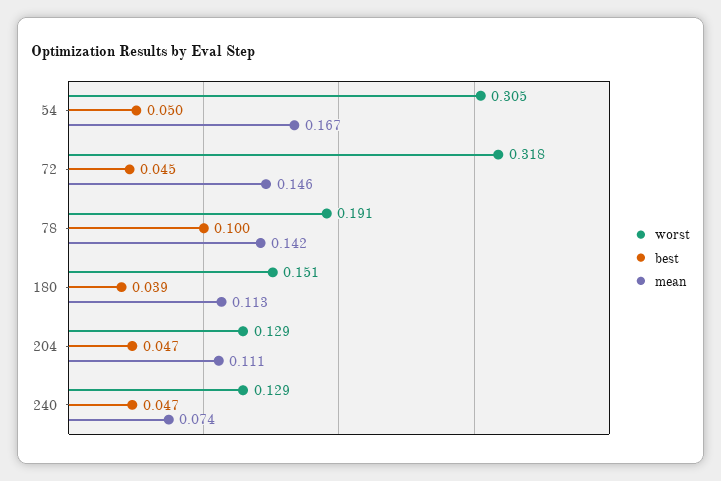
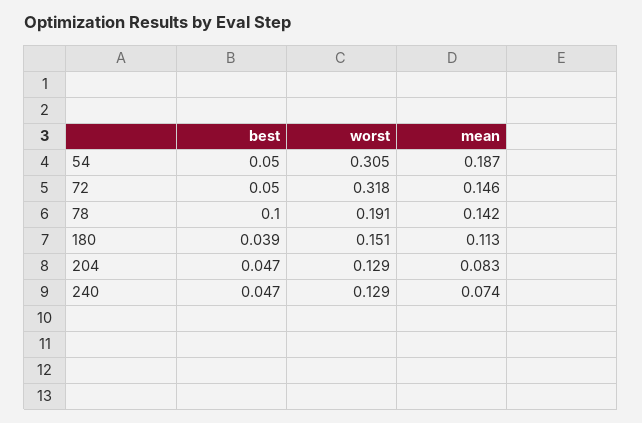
  {
    "worst": {
      "54": 0.305,
      "72": 0.318,
      "78": 0.191,
      "180": 0.151,
      "204": 0.129,
      "240": 0.129
    },
    "best": {
      "54": 0.05,
-     "72": 0.045,
+     "72": 0.05,
      "78": 0.1,
      "180": 0.039,
      "204": 0.047,
      "240": 0.047
    },
    "mean": {
-     "54": 0.167,
+     "54": 0.187,
      "72": 0.146,
      "78": 0.142,
      "180": 0.113,
-     "204": 0.111,
+     "204": 0.083,
      "240": 0.074
    }
  }

